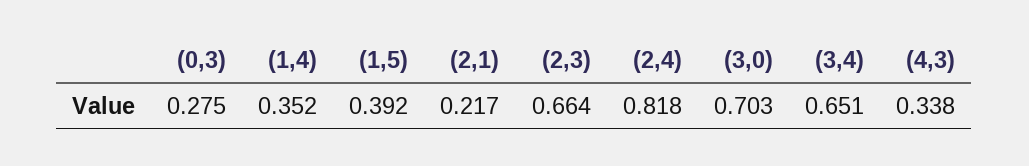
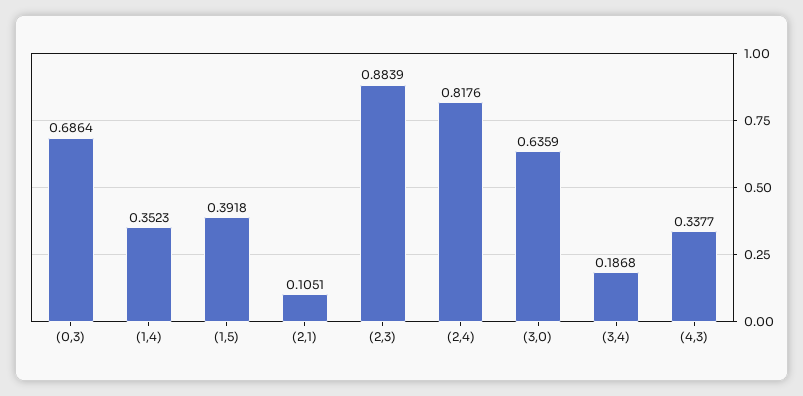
  {
-   "(0,3)": 0.275,
+   "(0,3)": 0.6864,
    "(1,4)": 0.3523,
    "(1,5)": 0.3918,
-   "(2,1)": 0.217,
+   "(2,1)": 0.1051,
-   "(2,3)": 0.664,
+   "(2,3)": 0.8839,
    "(2,4)": 0.8176,
-   "(3,0)": 0.703,
+   "(3,0)": 0.6359,
-   "(3,4)": 0.651,
+   "(3,4)": 0.1868,
    "(4,3)": 0.3377
  }

